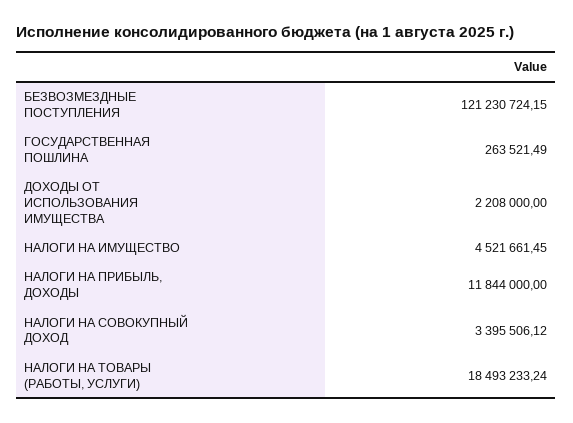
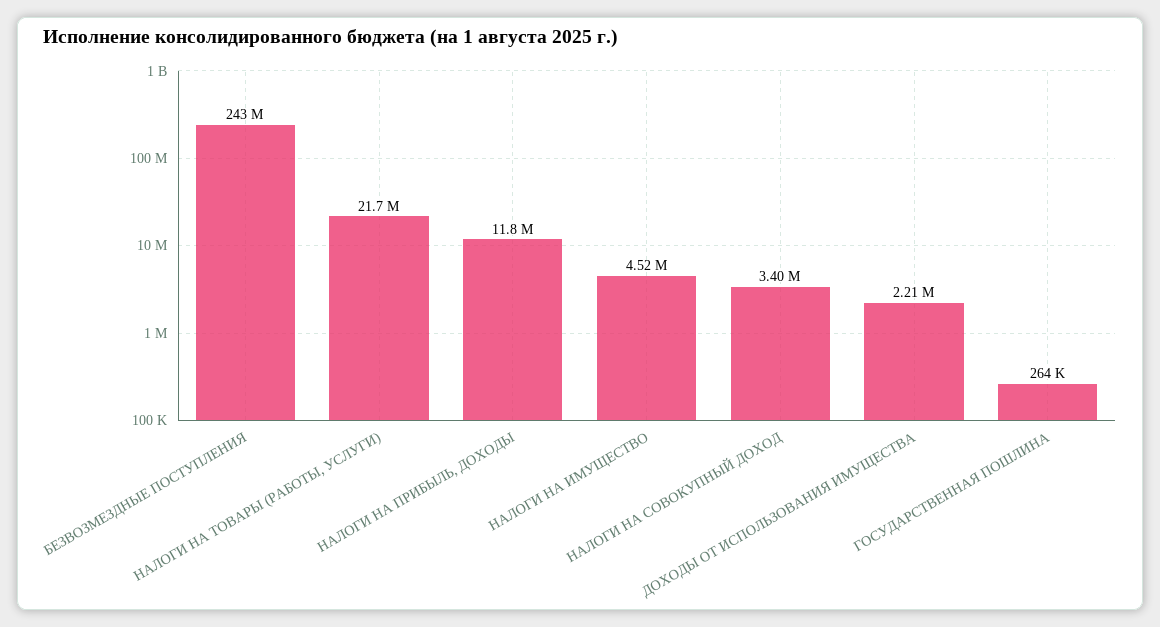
  {
-   "БЕЗВОЗМЕЗДНЫЕ ПОСТУПЛЕНИЯ": 121230724.15,
+   "БЕЗВОЗМЕЗДНЫЕ ПОСТУПЛЕНИЯ": 243000000,
    "ГОСУДАРСТВЕННАЯ ПОШЛИНА": 263521.49,
    "ДОХОДЫ ОТ ИСПОЛЬЗОВАНИЯ ИМУЩЕСТВА": 2208000,
    "НАЛОГИ НА ИМУЩЕСТВО": 4521661.45,
    "НАЛОГИ НА ПРИБЫЛЬ, ДОХОДЫ": 11844000,
    "НАЛОГИ НА СОВОКУПНЫЙ ДОХОД": 3395506.12,
-   "НАЛОГИ НА ТОВАРЫ (РАБОТЫ, УСЛУГИ)": 18493233.24
+   "НАЛОГИ НА ТОВАРЫ (РАБОТЫ, УСЛУГИ)": 21700000
  }

